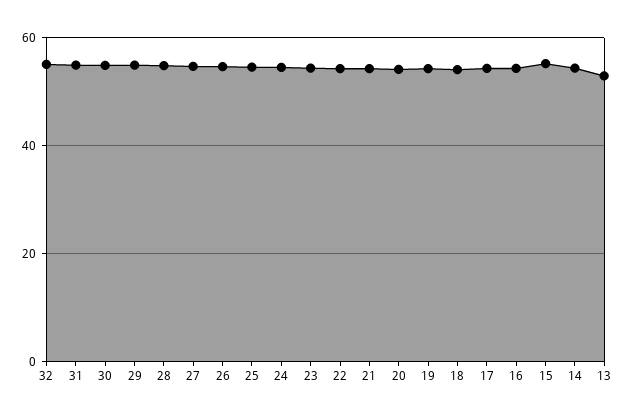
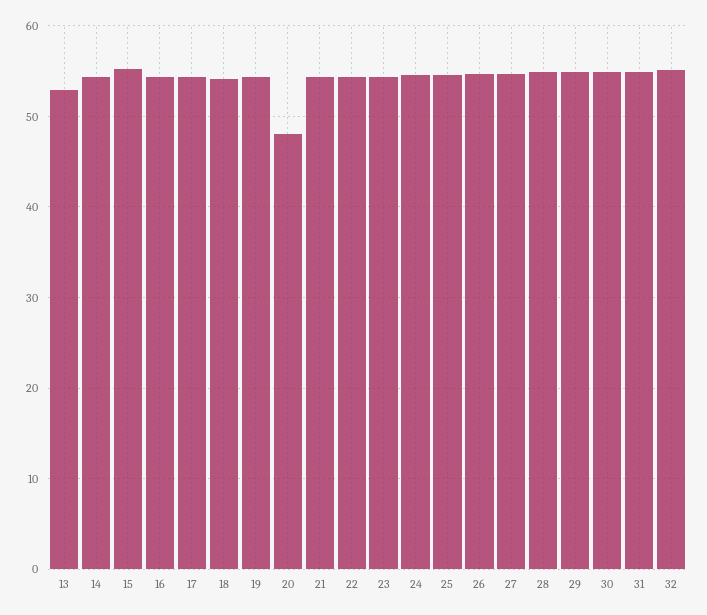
  {
    "32": 55,
    "31": 55,
    "30": 55,
    "29": 55,
    "28": 55,
    "27": 55,
    "26": 55,
    "25": 55,
    "24": 55,
    "23": 54,
    "22": 54,
    "21": 54,
-   "20": 54,
+   "20": 48,
    "19": 54,
    "18": 54,
    "17": 54,
    "16": 54,
    "15": 55,
    "14": 54,
    "13": 53
  }

